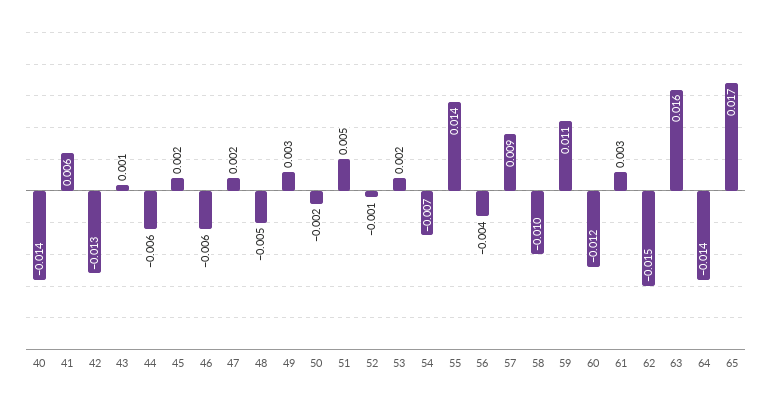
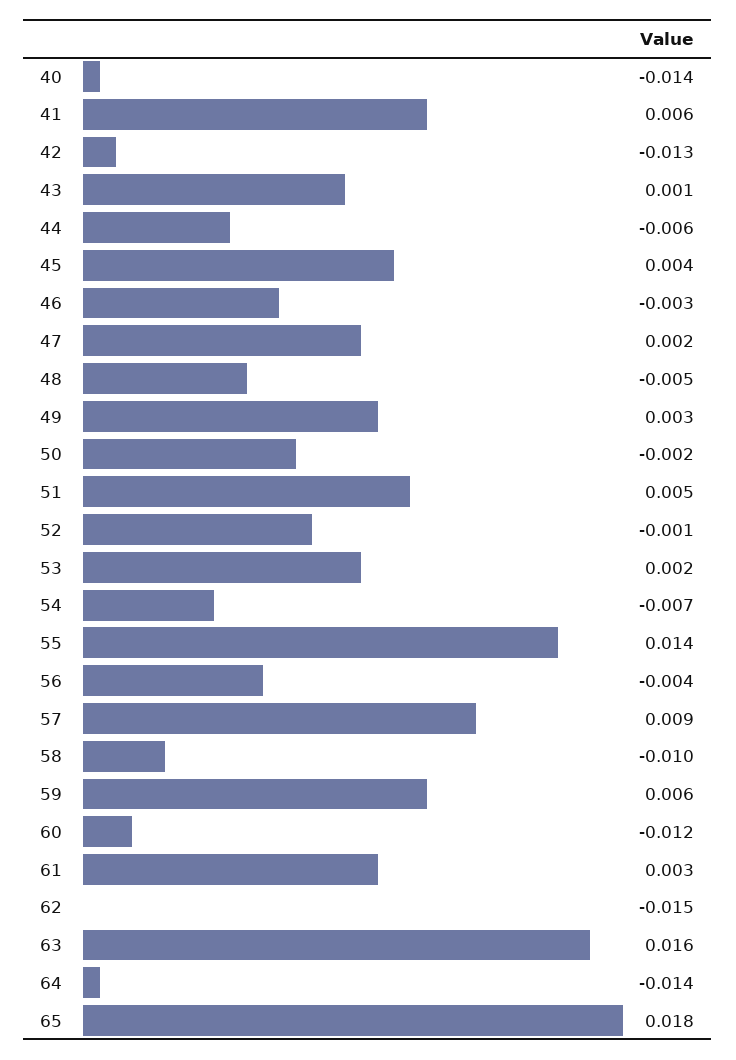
  {
    "40": -0.014,
    "41": 0.006,
    "42": -0.013,
    "43": 0.001,
    "44": -0.006,
-   "45": 0.002,
+   "45": 0.004,
-   "46": -0.006,
+   "46": -0.003,
    "47": 0.002,
    "48": -0.005,
    "49": 0.003,
    "50": -0.002,
    "51": 0.005,
    "52": -0.001,
    "53": 0.002,
    "54": -0.007,
    "55": 0.014,
    "56": -0.004,
    "57": 0.009,
    "58": -0.01,
-   "59": 0.011,
+   "59": 0.006,
    "60": -0.012,
    "61": 0.003,
    "62": -0.015,
    "63": 0.016,
    "64": -0.014,
-   "65": 0.017
+   "65": 0.018
  }

